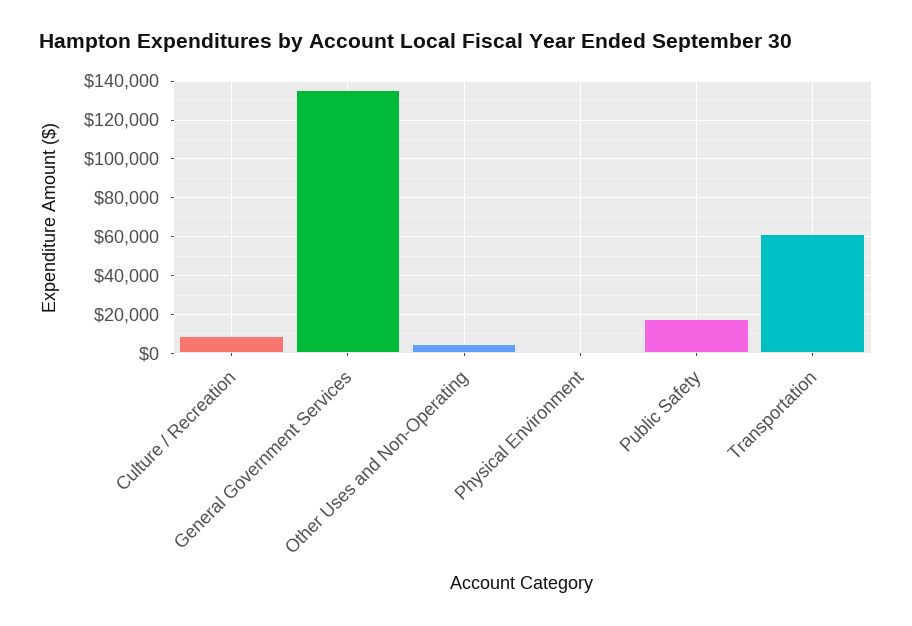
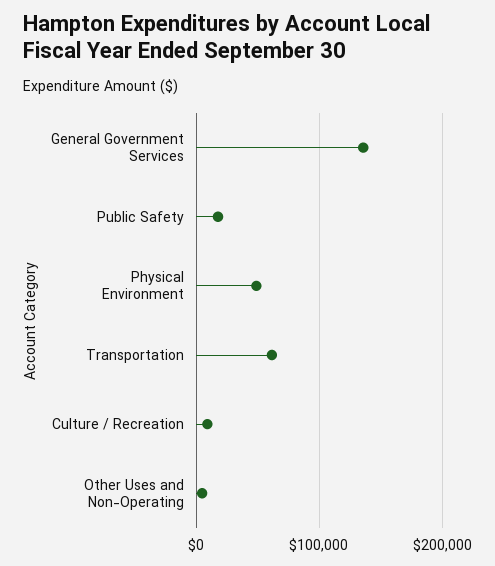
  {
    "Culture / Recreation": 10000,
    "General Government Services": 135000,
    "Other Uses and Non-Operating": 5000,
-   "Physical Environment": 0,
+   "Physical Environment": 50000,
    "Public Safety": 20000,
    "Transportation": 60000
  }

